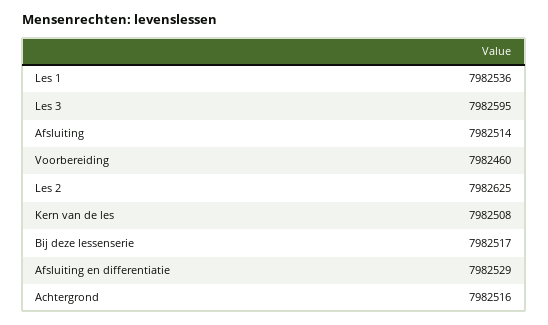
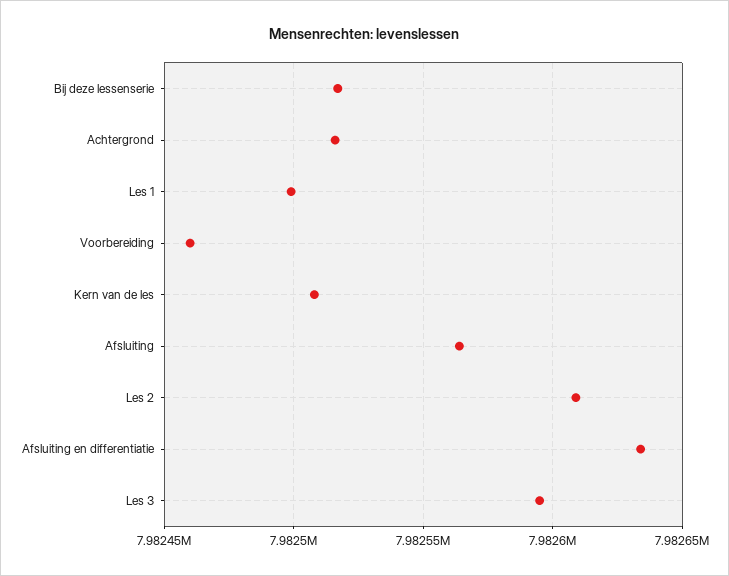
  {
-   "Les 1": 7982536,
+   "Les 1": 7982500,
    "Les 3": 7982595,
-   "Afsluiting": 7982514,
+   "Afsluiting": 7982565,
    "Voorbereiding": 7982460,
-   "Les 2": 7982625,
+   "Les 2": 7982610,
    "Kern van de les": 7982508,
    "Bij deze lessenserie": 7982517,
-   "Afsluiting en differentiatie": 7982529,
+   "Afsluiting en differentiatie": 7982635,
    "Achtergrond": 7982516
  }

